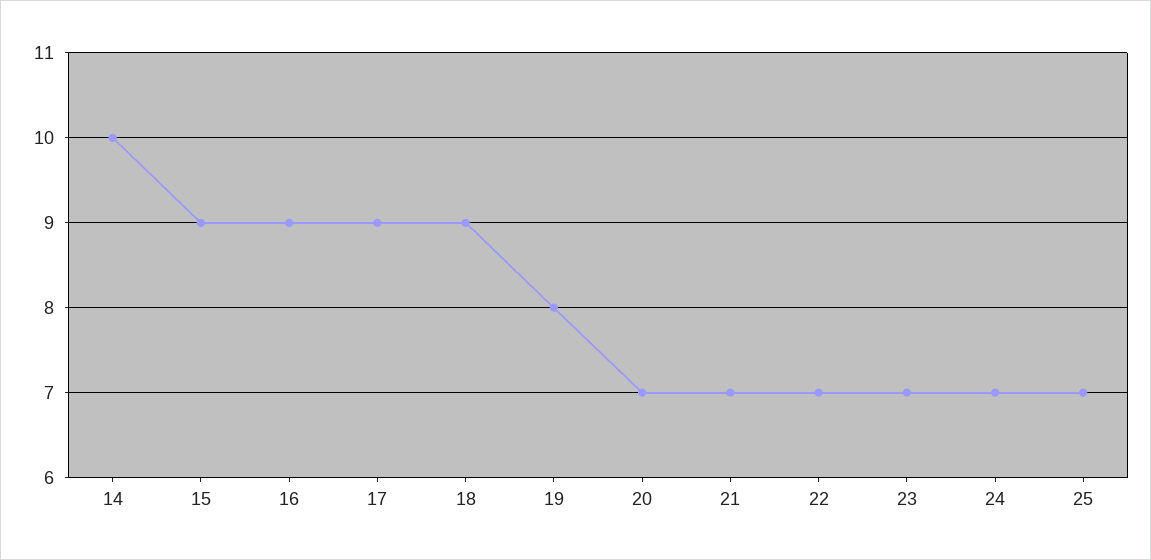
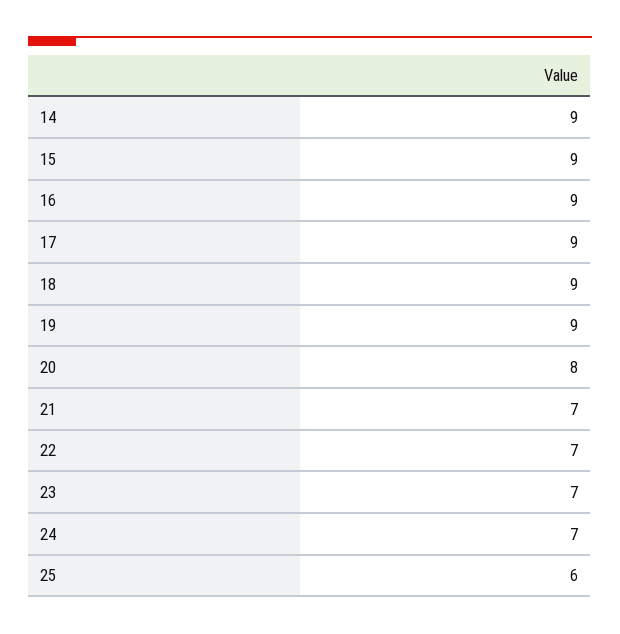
  {
-   "14": 10,
+   "14": 9,
    "15": 9,
    "16": 9,
    "17": 9,
    "18": 9,
-   "19": 8,
+   "19": 9,
-   "20": 7,
+   "20": 8,
    "21": 7,
    "22": 7,
    "23": 7,
    "24": 7,
-   "25": 7
+   "25": 6
  }

